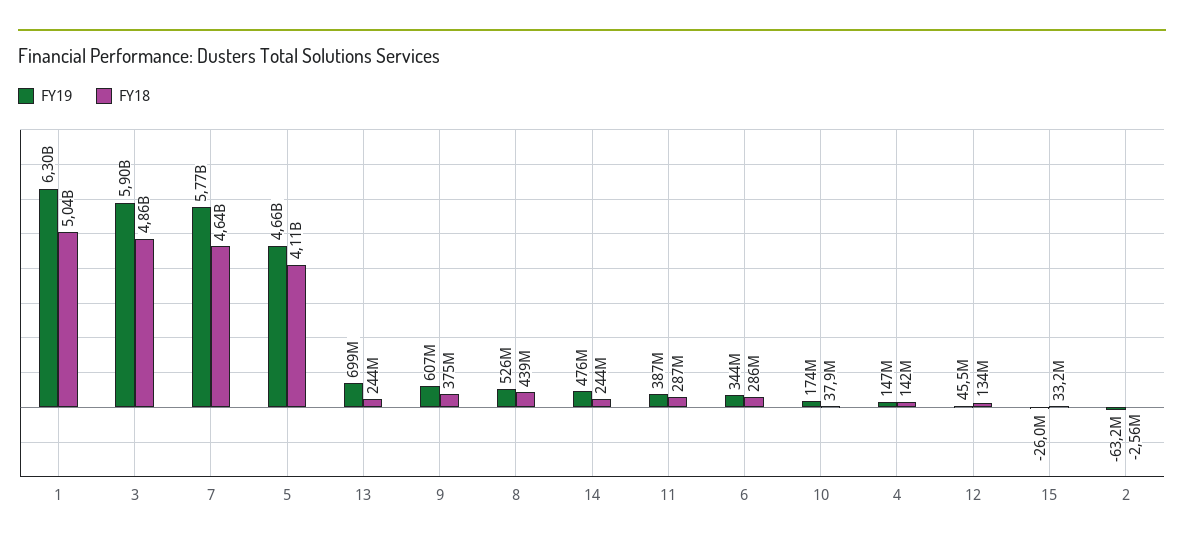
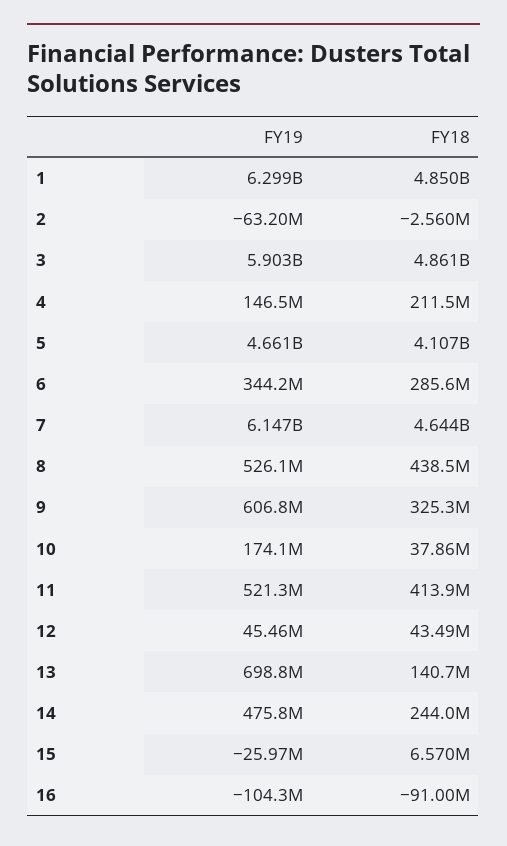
  {
    "FY19": {
      "1": 6299000000,
      "3": 5903000000,
-     "7": 5770000000,
+     "7": 6147000000,
      "5": 4661000000,
      "13": 698800000,
      "9": 606800000,
      "8": 526100000,
      "14": 475800000,
-     "11": 387000000,
+     "11": 521300000,
      "6": 344200000,
      "10": 174100000,
      "4": 146500000,
      "12": 45460000,
      "15": -25970000,
-     "2": -63200000
+     "2": -63200000,
+     "16": -104300000
    },
    "FY18": {
-     "1": 5040000000,
+     "1": 4850000000,
      "3": 4861000000,
      "7": 4644000000,
      "5": 4107000000,
-     "13": 244000000,
+     "13": 140700000,
-     "9": 375000000,
+     "9": 325300000,
      "8": 438500000,
      "14": 244000000,
-     "11": 287000000,
+     "11": 413900000,
      "6": 285600000,
      "10": 37860000,
-     "4": 142000000,
+     "4": 211500000,
-     "12": 134000000,
+     "12": 43490000,
-     "15": 33200000,
+     "15": 6570000,
-     "2": -2560000
+     "2": -2560000,
+     "16": -91000000
    }
  }

